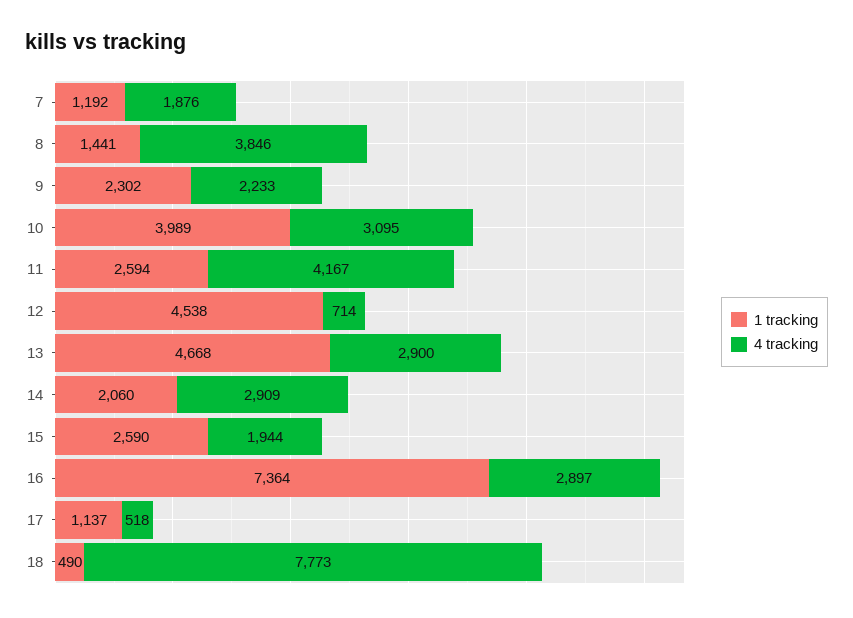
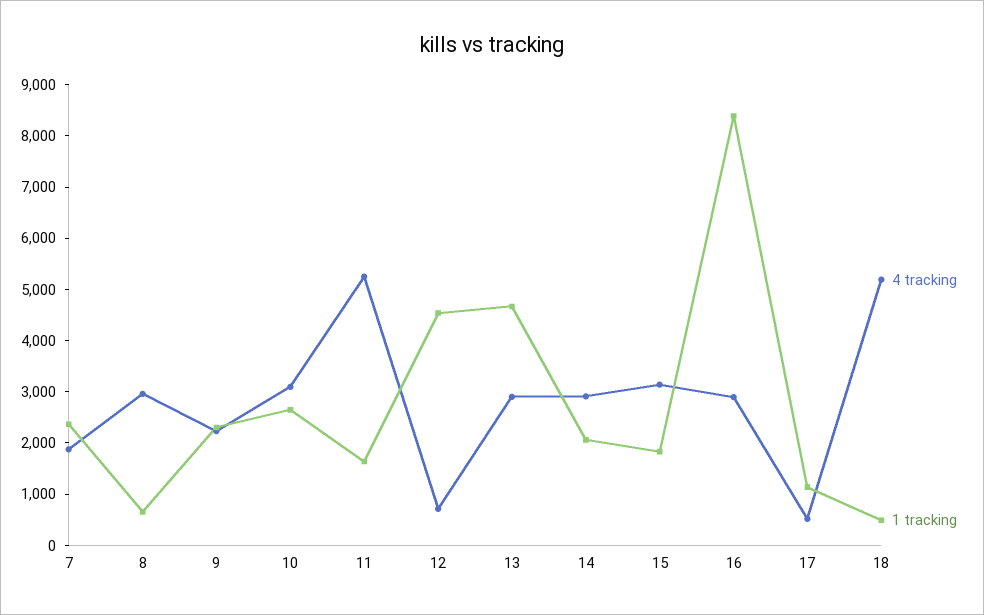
  {
    "1 tracking": {
-     "7": 1192,
+     "7": 2400,
-     "8": 1441,
+     "8": 600,
      "9": 2302,
-     "10": 3989,
+     "10": 2600,
-     "11": 2594,
+     "11": 1600,
      "12": 4538,
      "13": 4668,
      "14": 2060,
-     "15": 2590,
+     "15": 1800,
-     "16": 7364,
+     "16": 8400,
      "17": 1137,
      "18": 490
    },
    "4 tracking": {
      "7": 1876,
-     "8": 3846,
+     "8": 3000,
      "9": 2233,
      "10": 3095,
-     "11": 4167,
+     "11": 5200,
      "12": 714,
      "13": 2900,
      "14": 2909,
-     "15": 1944,
+     "15": 3200,
      "16": 2897,
      "17": 518,
-     "18": 7773
+     "18": 5200
    }
  }

